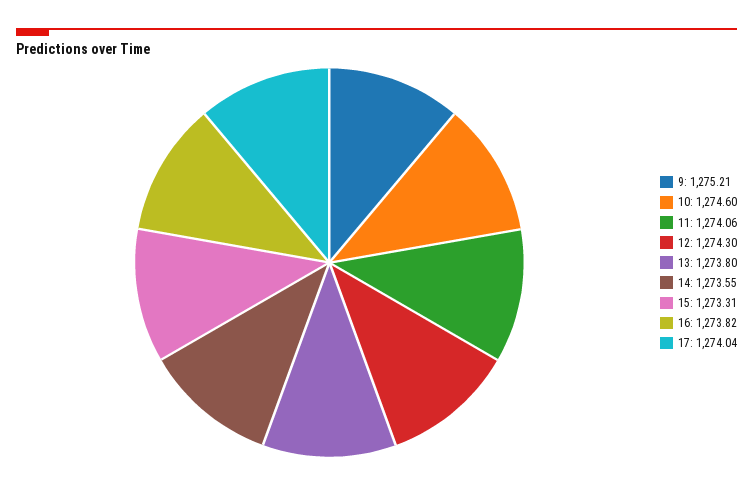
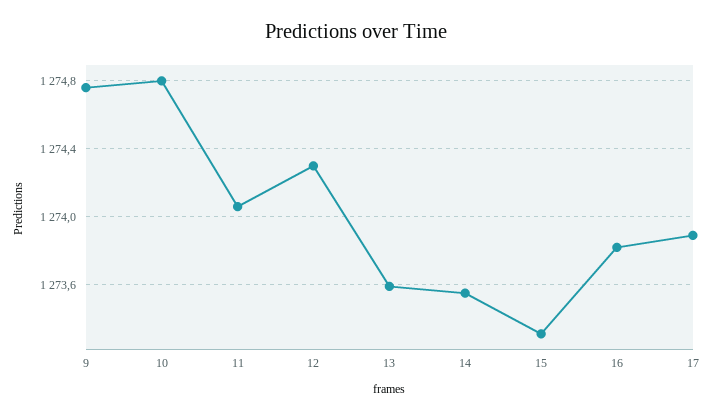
  {
-   "9": 1275.21,
+   "9": 1274.75,
-   "10": 1274.6,
+   "10": 1274.8,
    "11": 1274.06,
    "12": 1274.3,
-   "13": 1273.8,
+   "13": 1273.6,
    "14": 1273.55,
    "15": 1273.31,
    "16": 1273.82,
-   "17": 1274.04
+   "17": 1273.9
  }

